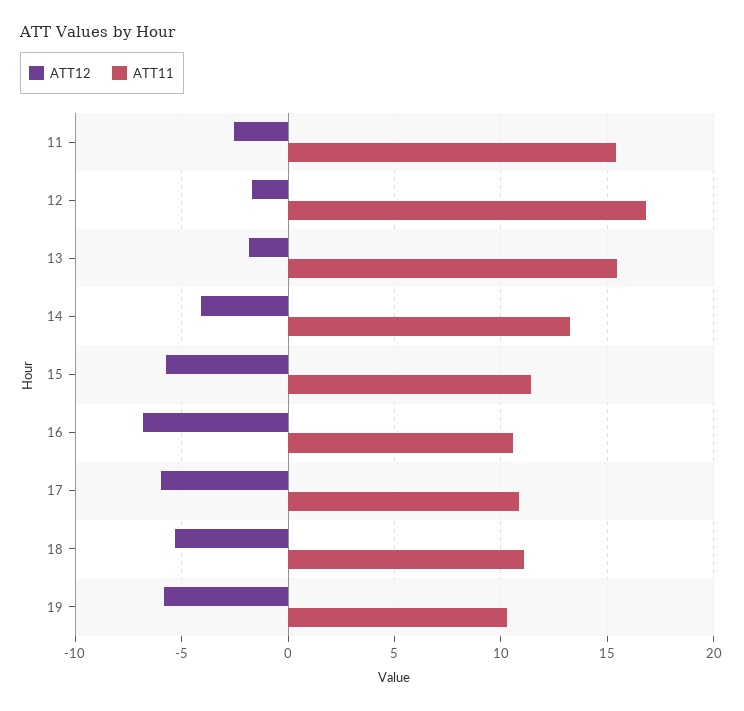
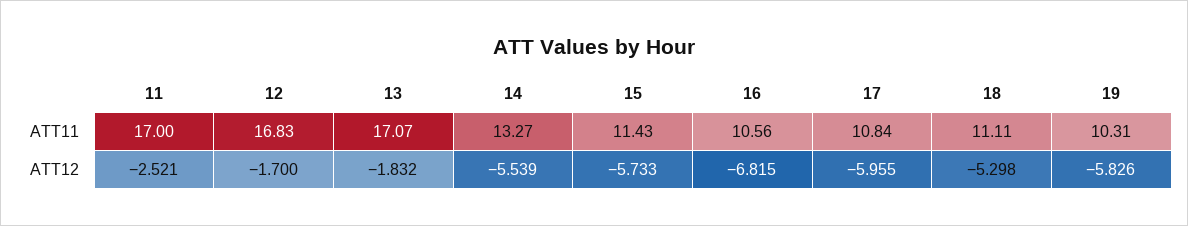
  {
    "ATT12": {
      "11": -2.521,
      "12": -1.7,
      "13": -1.832,
-     "14": -4,
+     "14": -5.539,
      "15": -5.733,
      "16": -6.815,
      "17": -5.955,
      "18": -5.298,
      "19": -5.826
    },
    "ATT11": {
-     "11": 15.5,
+     "11": 17,
      "12": 16.83,
-     "13": 15.5,
+     "13": 17.07,
      "14": 13.27,
      "15": 11.43,
      "16": 10.56,
      "17": 10.84,
      "18": 11.11,
      "19": 10.31
    }
  }

